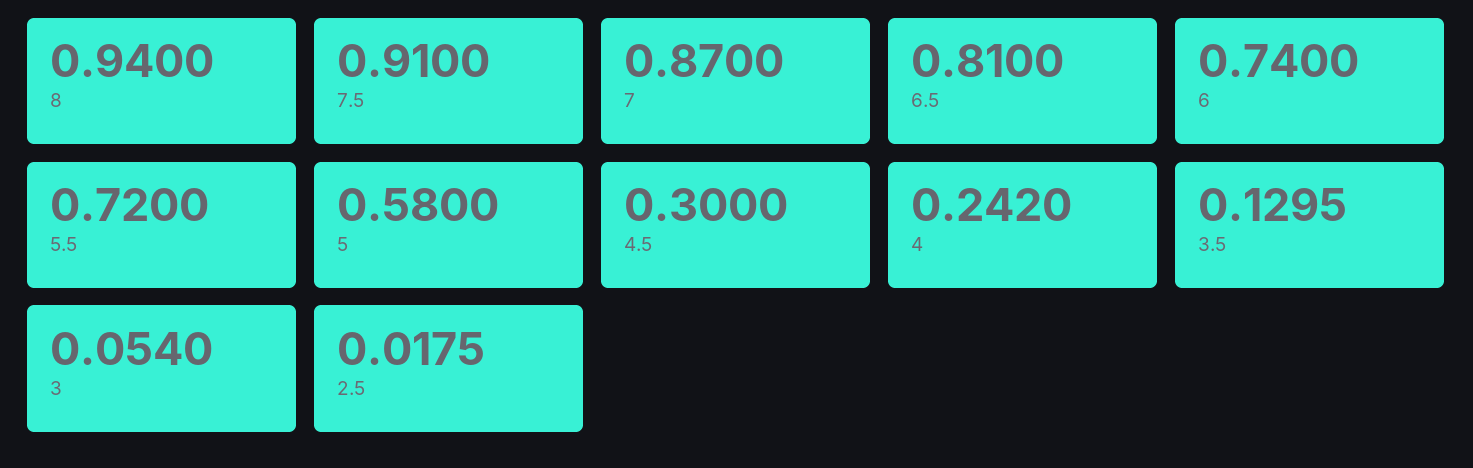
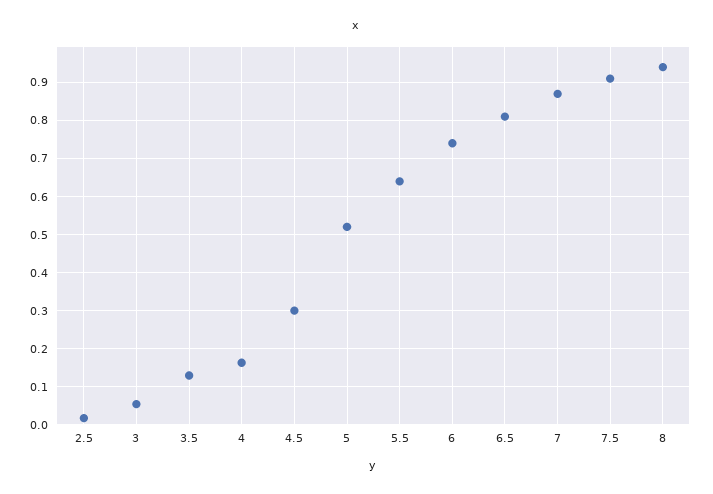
  {
    "8": 0.94,
    "7.5": 0.91,
    "7": 0.87,
    "6.5": 0.81,
    "6": 0.74,
-   "5.5": 0.72,
+   "5.5": 0.64,
-   "5": 0.58,
+   "5": 0.52,
    "4.5": 0.3,
-   "4": 0.242,
+   "4": 0.16,
    "3.5": 0.1295,
    "3": 0.054,
    "2.5": 0.0175
  }

